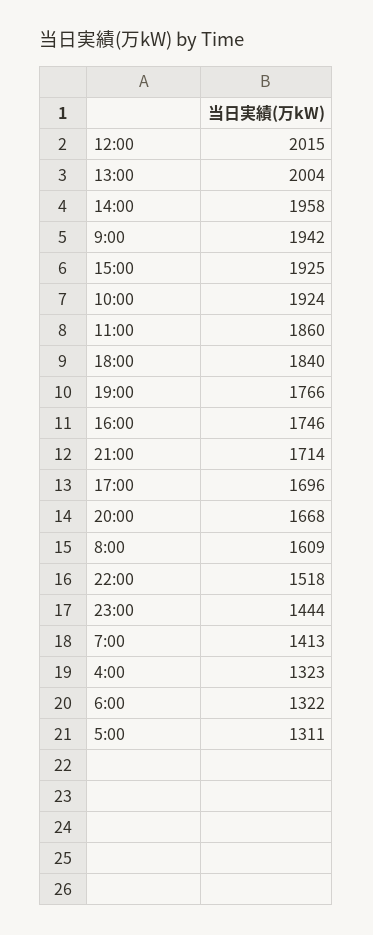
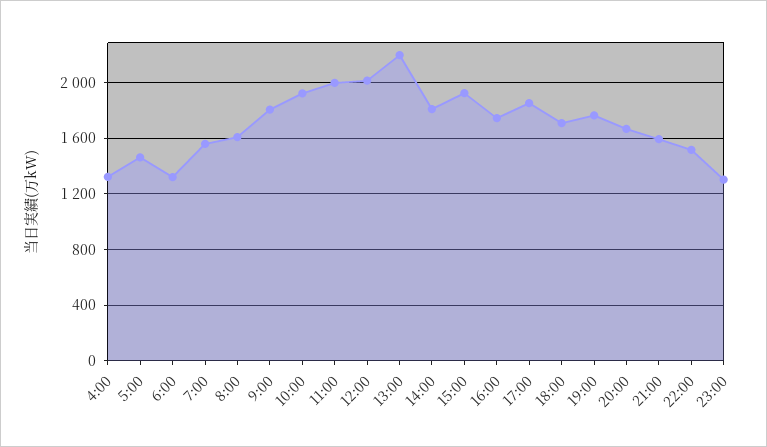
  {
    "12:00": 2015,
-   "13:00": 2004,
+   "13:00": 2200,
-   "14:00": 1958,
+   "14:00": 1800,
-   "9:00": 1942,
+   "9:00": 1800,
    "15:00": 1925,
    "10:00": 1924,
-   "11:00": 1860,
+   "11:00": 2000,
-   "18:00": 1840,
+   "18:00": 1700,
    "19:00": 1766,
    "16:00": 1746,
-   "21:00": 1714,
+   "21:00": 1600,
-   "17:00": 1696,
+   "17:00": 1850,
    "20:00": 1668,
    "8:00": 1609,
    "22:00": 1518,
-   "23:00": 1444,
+   "23:00": 1300,
-   "7:00": 1413,
+   "7:00": 1550,
    "4:00": 1323,
    "6:00": 1322,
-   "5:00": 1311
+   "5:00": 1450
  }

